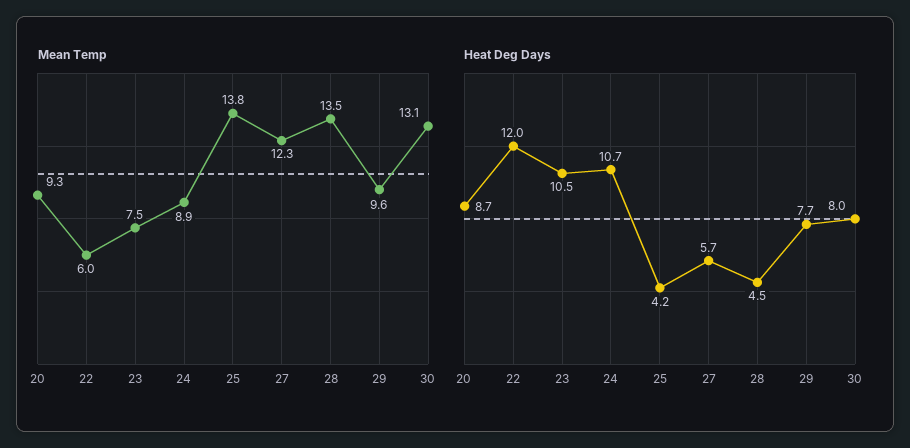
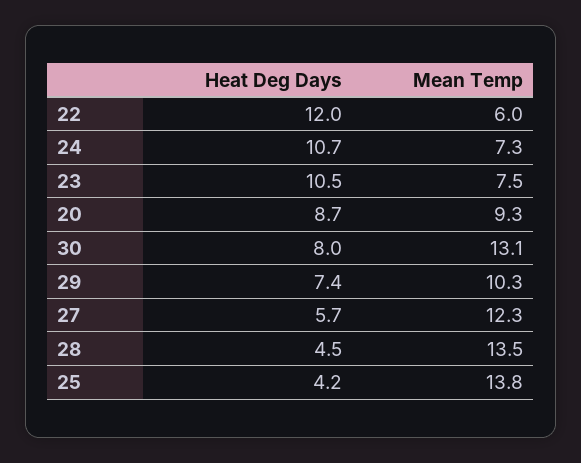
  {
    "Mean Temp": {
      "20": 9.3,
      "22": 6,
      "23": 7.5,
-     "24": 8.9,
+     "24": 7.3,
      "25": 13.8,
      "27": 12.3,
      "28": 13.5,
-     "29": 9.6,
+     "29": 10.3,
      "30": 13.1
    },
    "Heat Deg Days": {
      "20": 8.7,
      "22": 12,
      "23": 10.5,
      "24": 10.7,
      "25": 4.2,
      "27": 5.7,
      "28": 4.5,
-     "29": 7.7,
+     "29": 7.4,
      "30": 8
    }
  }

